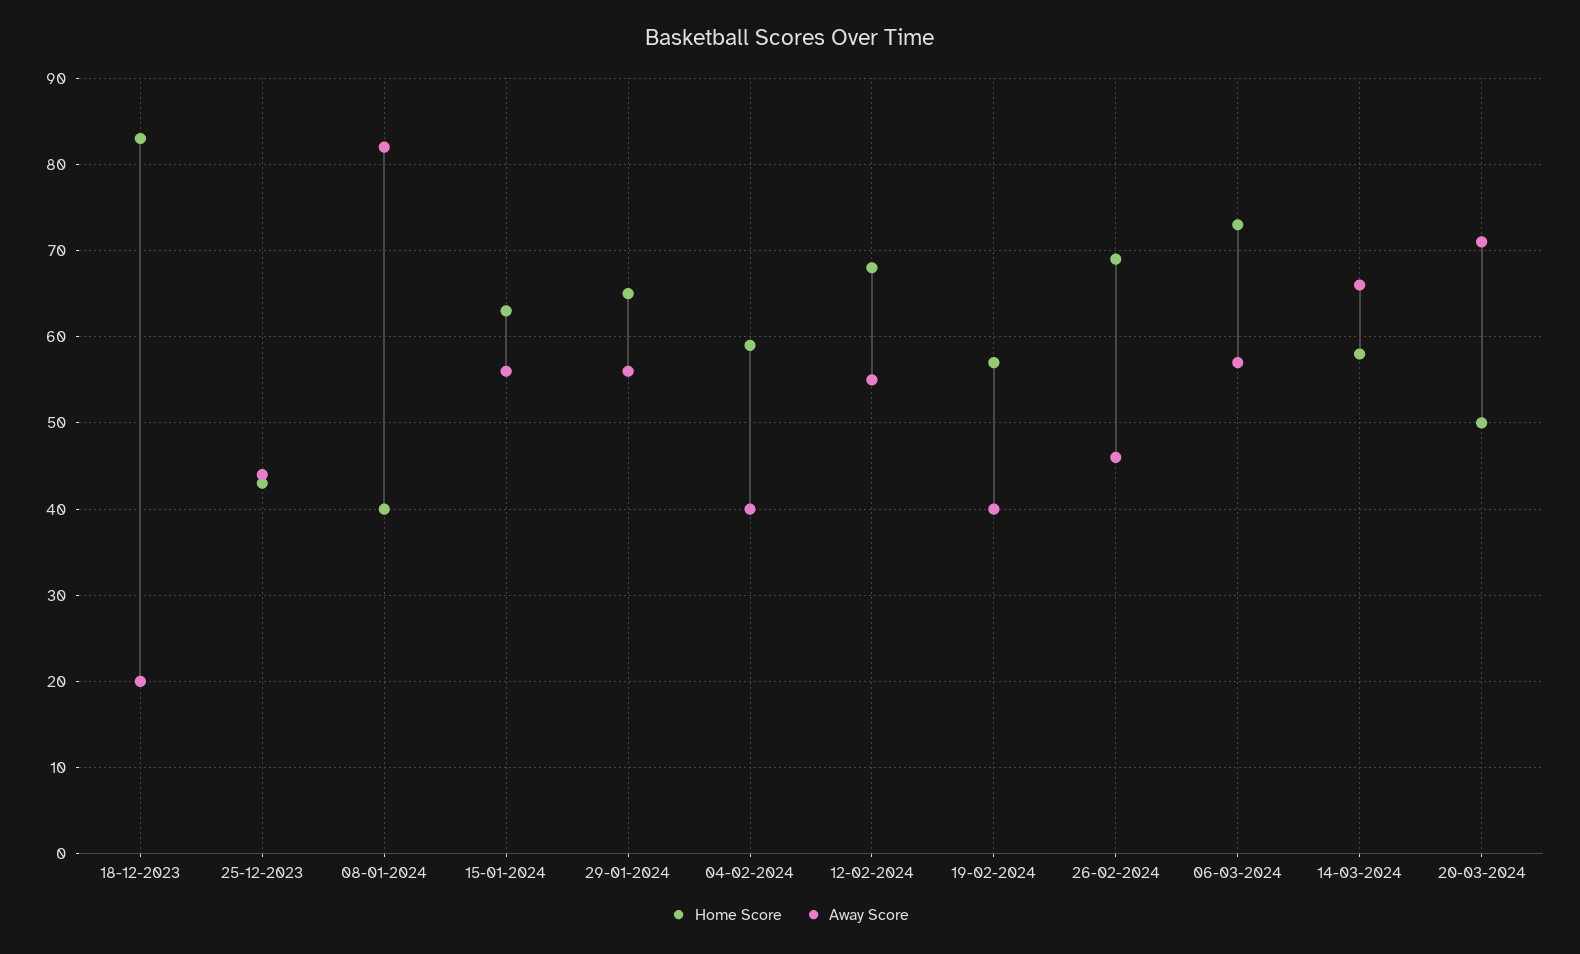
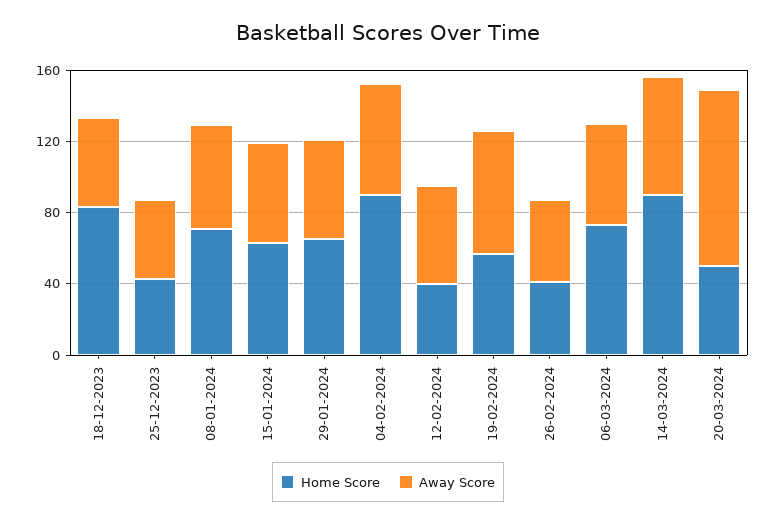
  {
    "Home Score": {
      "18-12-2023": 83,
      "25-12-2023": 43,
-     "08-01-2024": 40,
+     "08-01-2024": 70,
      "15-01-2024": 63,
      "29-01-2024": 65,
-     "04-02-2024": 59,
+     "04-02-2024": 90,
-     "12-02-2024": 68,
+     "12-02-2024": 40,
      "19-02-2024": 57,
-     "26-02-2024": 69,
+     "26-02-2024": 40,
      "06-03-2024": 73,
-     "14-03-2024": 58,
+     "14-03-2024": 90,
      "20-03-2024": 50
    },
    "Away Score": {
-     "18-12-2023": 20,
+     "18-12-2023": 50,
      "25-12-2023": 44,
-     "08-01-2024": 82,
+     "08-01-2024": 60,
      "15-01-2024": 56,
      "29-01-2024": 56,
-     "04-02-2024": 40,
+     "04-02-2024": 60,
      "12-02-2024": 55,
-     "19-02-2024": 40,
+     "19-02-2024": 70,
      "26-02-2024": 46,
      "06-03-2024": 57,
      "14-03-2024": 66,
-     "20-03-2024": 71
+     "20-03-2024": 100
    }
  }

